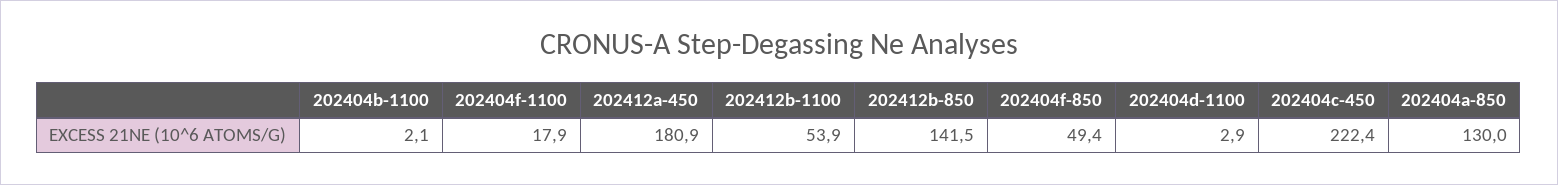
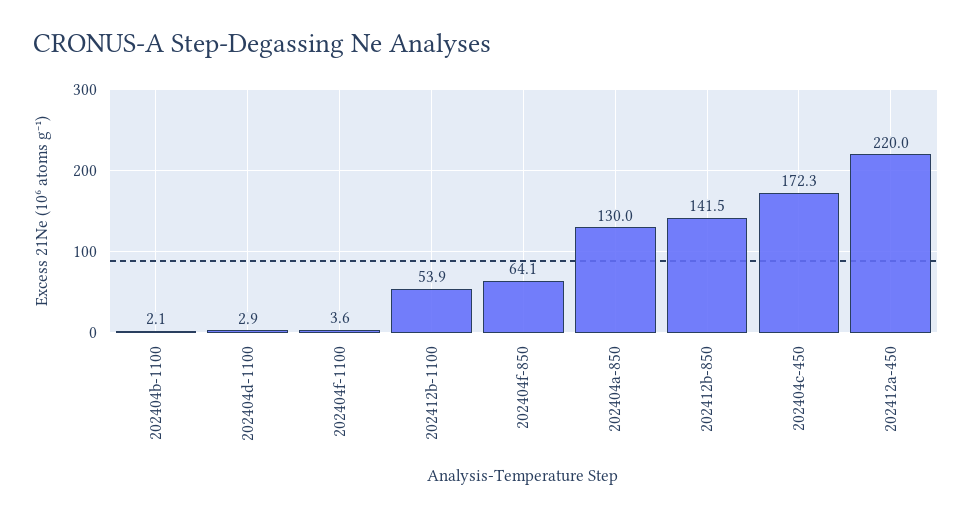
  {
    "202404b-1100": 2.1,
-   "202404f-1100": 17.9,
+   "202404f-1100": 3.6,
-   "202412a-450": 180.9,
+   "202412a-450": 220,
    "202412b-1100": 53.9,
    "202412b-850": 141.5,
-   "202404f-850": 49.4,
+   "202404f-850": 64.1,
    "202404d-1100": 2.9,
-   "202404c-450": 222.4,
+   "202404c-450": 172.3,
    "202404a-850": 130
  }

